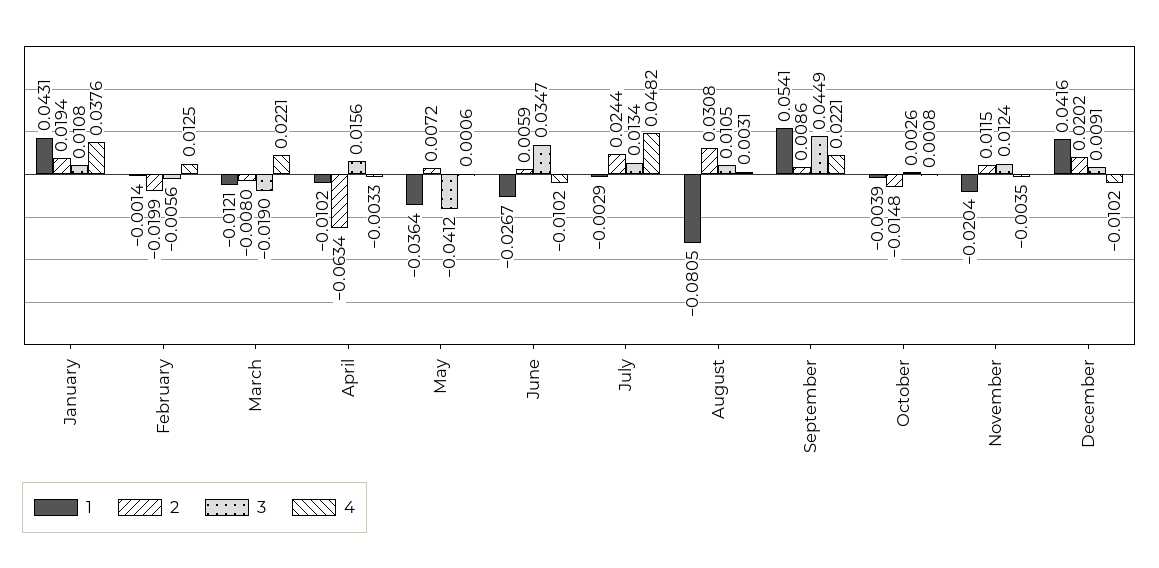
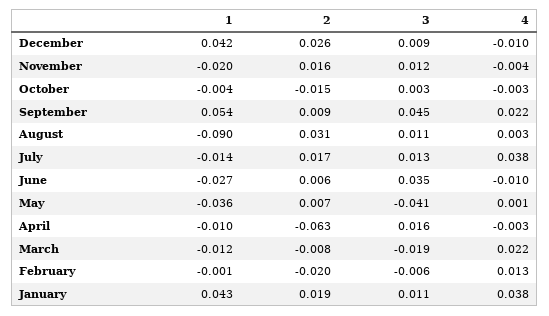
  {
    "1": {
      "January": 0.0431,
      "February": -0.0014,
      "March": -0.0121,
      "April": -0.0102,
      "May": -0.0364,
      "June": -0.0267,
-     "July": -0.0029,
+     "July": -0.014,
-     "August": -0.0805,
+     "August": -0.09,
      "September": 0.0541,
      "October": -0.0039,
      "November": -0.0204,
      "December": 0.0416
    },
    "2": {
      "January": 0.0194,
      "February": -0.0199,
      "March": -0.008,
      "April": -0.0634,
      "May": 0.0072,
      "June": 0.0059,
-     "July": 0.0244,
+     "July": 0.017,
      "August": 0.0308,
      "September": 0.0086,
      "October": -0.0148,
-     "November": 0.0115,
+     "November": 0.016,
-     "December": 0.0202
+     "December": 0.026
    },
    "3": {
      "January": 0.0108,
      "February": -0.0056,
      "March": -0.019,
      "April": 0.0156,
      "May": -0.0412,
      "June": 0.0347,
      "July": 0.0134,
      "August": 0.0105,
      "September": 0.0449,
      "October": 0.0026,
      "November": 0.0124,
      "December": 0.0091
    },
    "4": {
      "January": 0.0376,
      "February": 0.0125,
      "March": 0.0221,
      "April": -0.0033,
      "May": 0.0006,
      "June": -0.0102,
-     "July": 0.0482,
+     "July": 0.038,
      "August": 0.0031,
      "September": 0.0221,
-     "October": 0.0008,
+     "October": -0.003,
      "November": -0.0035,
      "December": -0.0102
    }
  }

